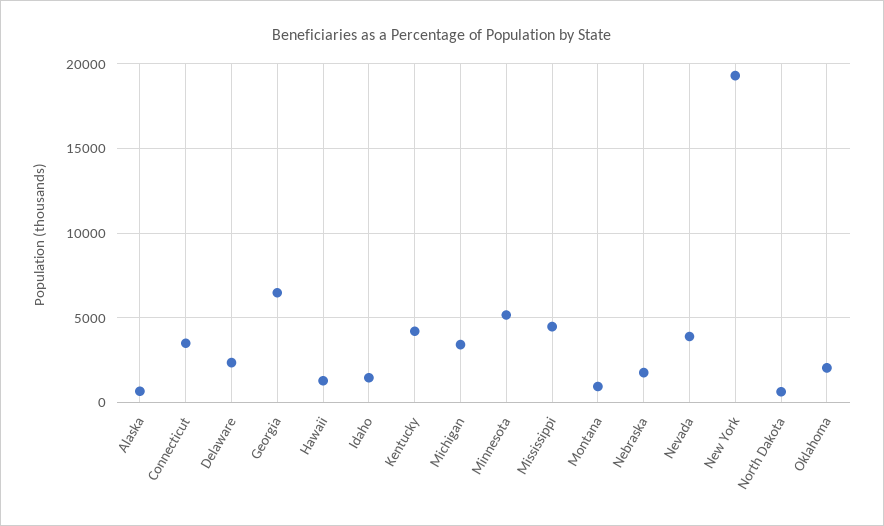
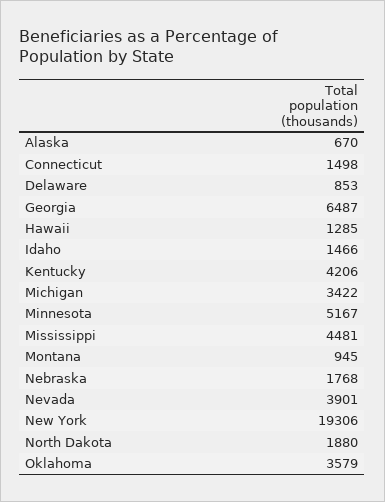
  {
    "Alaska": 670,
-   "Connecticut": 3500,
+   "Connecticut": 1498,
-   "Delaware": 2500,
+   "Delaware": 853,
    "Georgia": 6487,
    "Hawaii": 1285,
    "Idaho": 1466,
    "Kentucky": 4206,
    "Michigan": 3422,
    "Minnesota": 5167,
    "Mississippi": 4481,
    "Montana": 945,
    "Nebraska": 1768,
    "Nevada": 3901,
    "New York": 19306,
-   "North Dakota": 500,
+   "North Dakota": 1880,
-   "Oklahoma": 2000
+   "Oklahoma": 3579
  }

